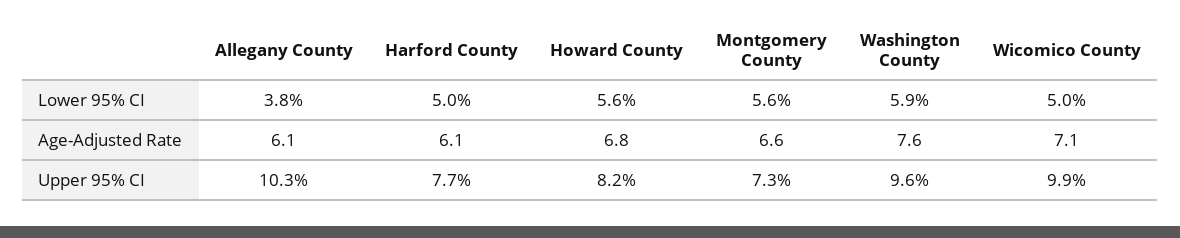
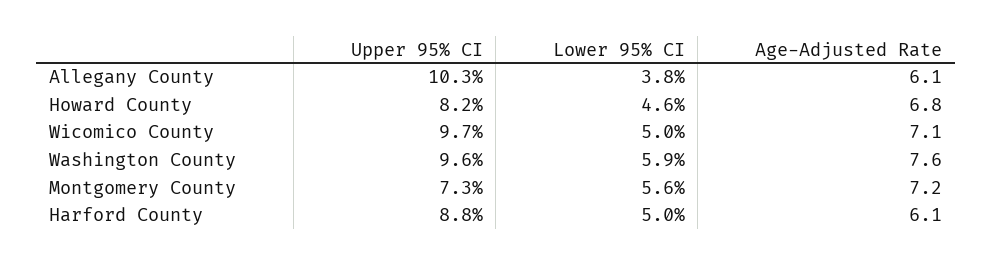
  {
    "Allegany County": {
      "Lower 95% CI": 3.8,
      "Age-Adjusted Rate": 6.1,
      "Upper 95% CI": 10.3
    },
    "Harford County": {
      "Lower 95% CI": 5,
      "Age-Adjusted Rate": 6.1,
-     "Upper 95% CI": 7.7
+     "Upper 95% CI": 8.8
    },
    "Howard County": {
-     "Lower 95% CI": 5.6,
+     "Lower 95% CI": 4.6,
      "Age-Adjusted Rate": 6.8,
      "Upper 95% CI": 8.2
    },
    "Montgomery County": {
      "Lower 95% CI": 5.6,
-     "Age-Adjusted Rate": 6.6,
+     "Age-Adjusted Rate": 7.2,
      "Upper 95% CI": 7.3
    },
    "Washington County": {
      "Lower 95% CI": 5.9,
      "Age-Adjusted Rate": 7.6,
      "Upper 95% CI": 9.6
    },
    "Wicomico County": {
      "Lower 95% CI": 5,
      "Age-Adjusted Rate": 7.1,
-     "Upper 95% CI": 9.9
+     "Upper 95% CI": 9.7
    }
  }

